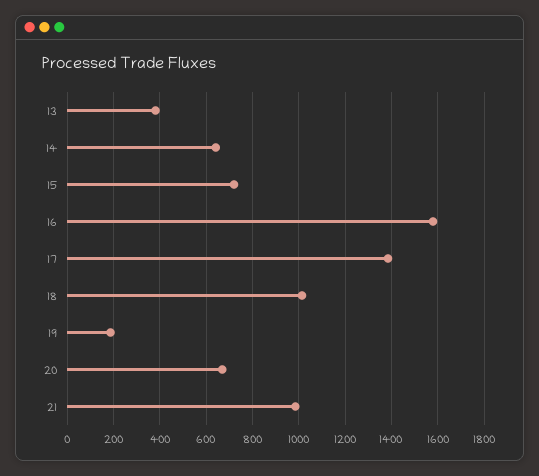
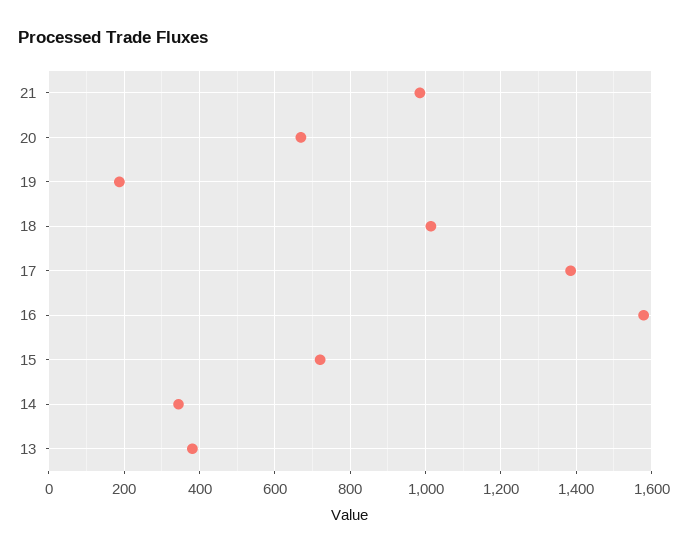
  {
    "13": 380,
-   "14": 650,
+   "14": 340,
    "15": 720,
    "16": 1580,
    "17": 1380,
    "18": 1020,
    "19": 180,
    "20": 660,
    "21": 980
  }

